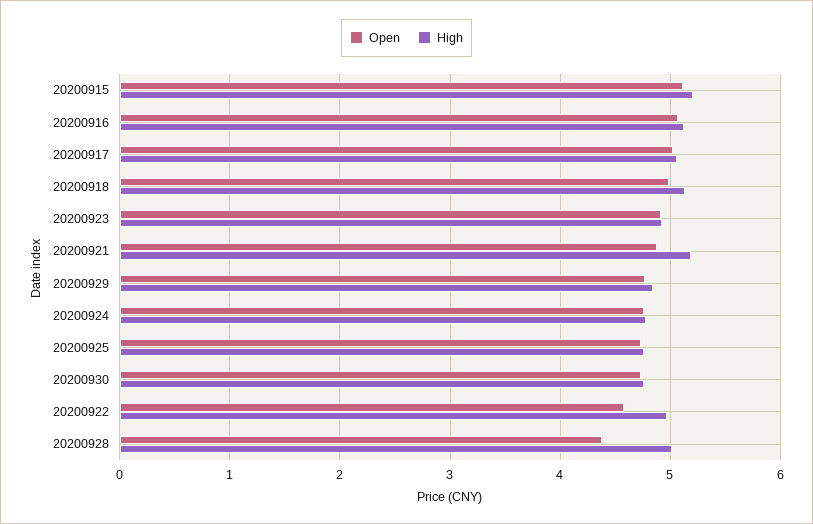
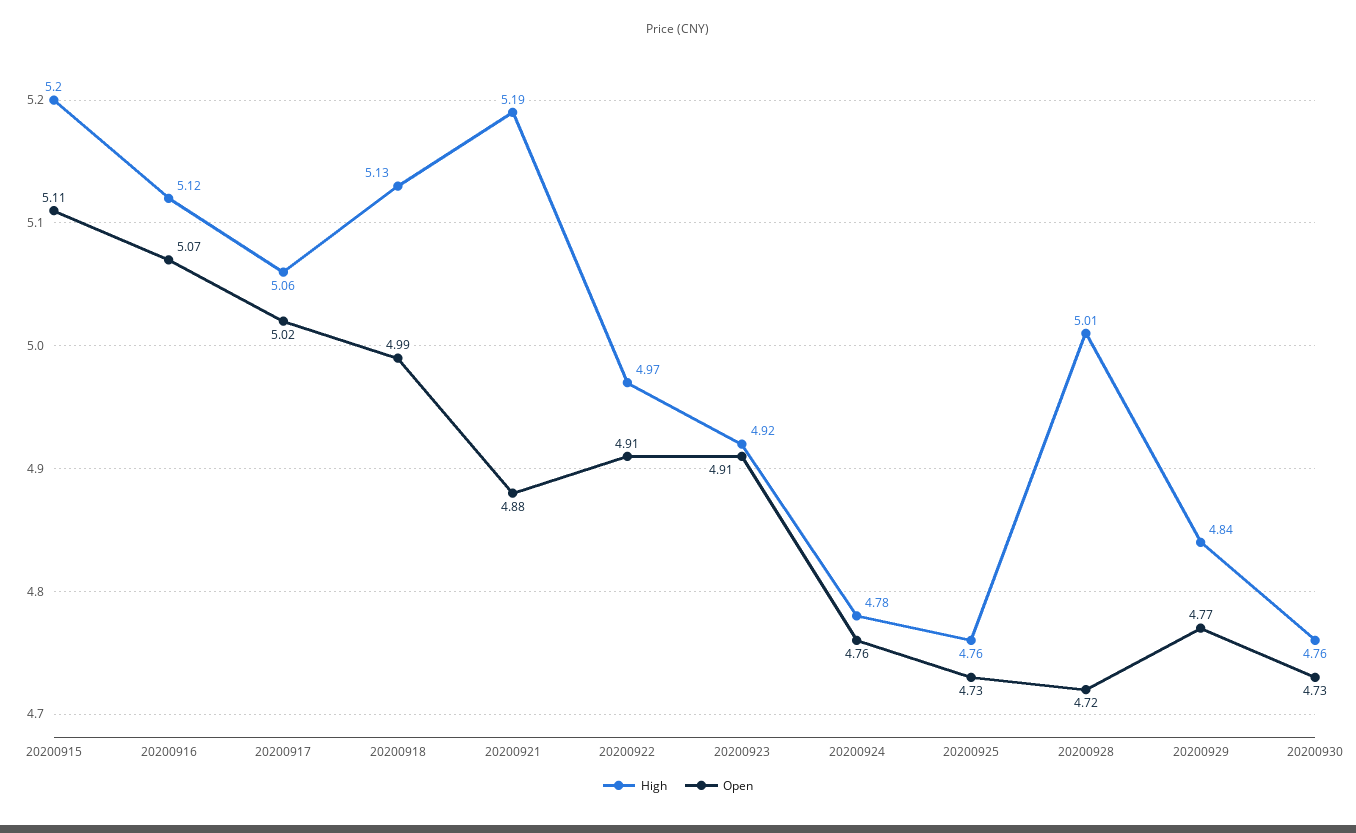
  {
    "Open": {
      "20200915": 5.11,
      "20200916": 5.07,
      "20200917": 5.02,
      "20200918": 4.99,
      "20200923": 4.91,
      "20200921": 4.88,
      "20200929": 4.77,
      "20200924": 4.76,
      "20200925": 4.73,
      "20200930": 4.73,
-     "20200922": 4.6,
+     "20200922": 4.91,
-     "20200928": 4.4
+     "20200928": 4.72
    },
    "High": {
      "20200915": 5.2,
      "20200916": 5.12,
      "20200917": 5.06,
      "20200918": 5.13,
      "20200923": 4.92,
      "20200921": 5.19,
      "20200929": 4.84,
      "20200924": 4.78,
      "20200925": 4.76,
      "20200930": 4.76,
      "20200922": 4.97,
      "20200928": 5.01
    }
  }

